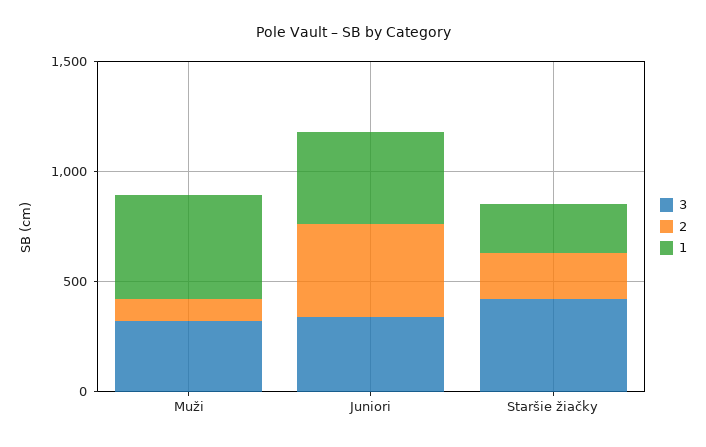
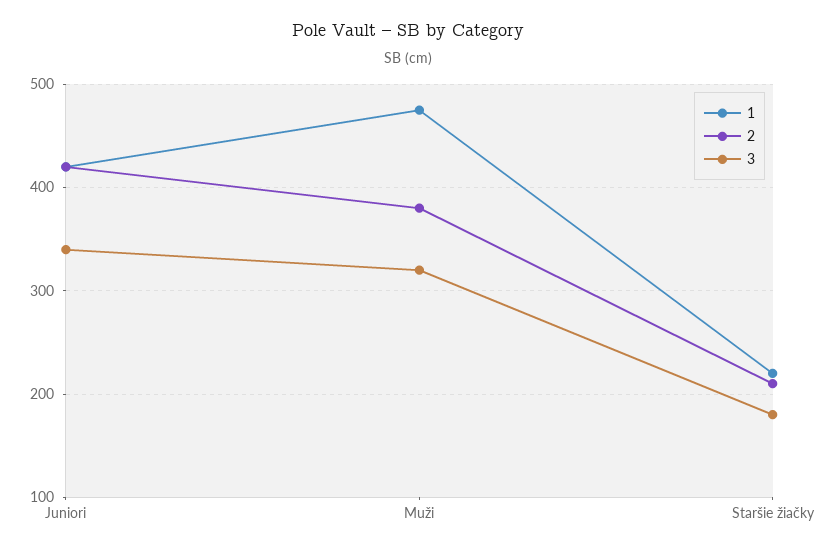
  {
    "3": {
      "Muži": 320,
      "Juniori": 340,
-     "Staršie žiačky": 400
+     "Staršie žiačky": 180
    },
    "2": {
-     "Muži": 100,
+     "Muži": 380,
      "Juniori": 420,
      "Staršie žiačky": 210
    },
    "1": {
      "Muži": 480,
      "Juniori": 420,
      "Staršie žiačky": 220
    }
  }

